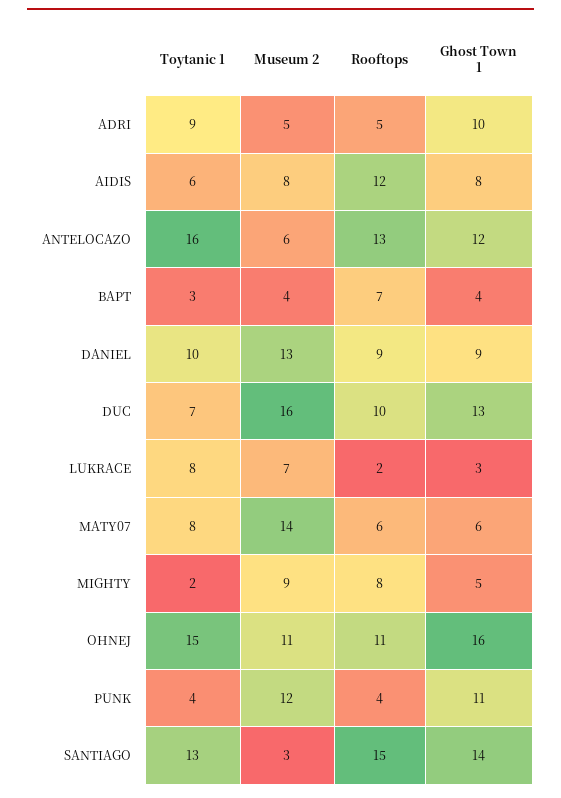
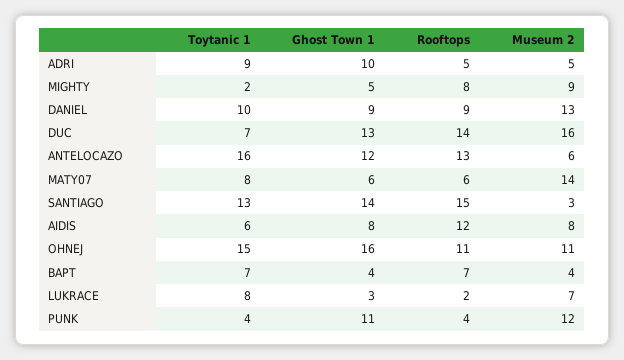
  {
    "Toytanic 1": {
      "ADRI": 9,
      "AIDIS": 6,
      "ANTELOCAZO": 16,
-     "BAPT": 3,
+     "BAPT": 7,
      "DANIEL": 10,
      "DUC": 7,
      "LUKRACE": 8,
      "MATY07": 8,
      "MIGHTY": 2,
      "OHNEJ": 15,
      "PUNK": 4,
      "SANTIAGO": 13
    },
    "Museum 2": {
      "ADRI": 5,
      "AIDIS": 8,
      "ANTELOCAZO": 6,
      "BAPT": 4,
      "DANIEL": 13,
      "DUC": 16,
      "LUKRACE": 7,
      "MATY07": 14,
      "MIGHTY": 9,
      "OHNEJ": 11,
      "PUNK": 12,
      "SANTIAGO": 3
    },
    "Rooftops": {
      "ADRI": 5,
      "AIDIS": 12,
      "ANTELOCAZO": 13,
      "BAPT": 7,
      "DANIEL": 9,
-     "DUC": 10,
+     "DUC": 14,
      "LUKRACE": 2,
      "MATY07": 6,
      "MIGHTY": 8,
      "OHNEJ": 11,
      "PUNK": 4,
      "SANTIAGO": 15
    },
    "Ghost Town 1": {
      "ADRI": 10,
      "AIDIS": 8,
      "ANTELOCAZO": 12,
      "BAPT": 4,
      "DANIEL": 9,
      "DUC": 13,
      "LUKRACE": 3,
      "MATY07": 6,
      "MIGHTY": 5,
      "OHNEJ": 16,
      "PUNK": 11,
      "SANTIAGO": 14
    }
  }

